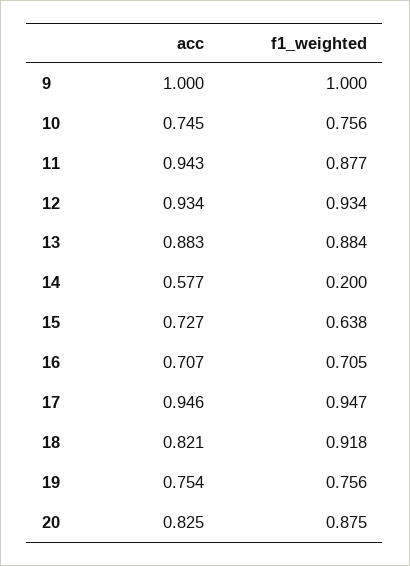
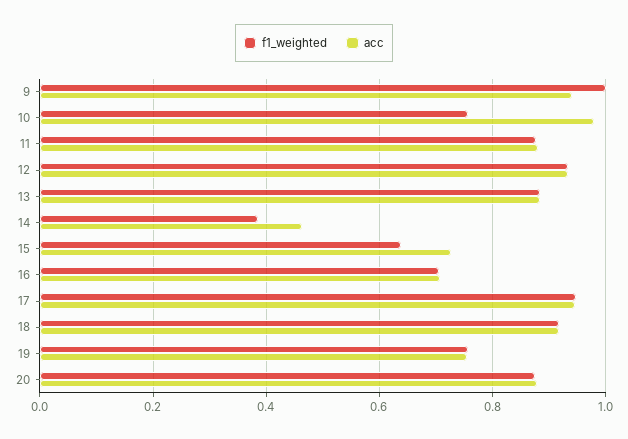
  {
    "acc": {
-     "9": 1,
+     "9": 0.94,
-     "10": 0.745,
+     "10": 0.98,
-     "11": 0.943,
+     "11": 0.88,
      "12": 0.934,
      "13": 0.883,
-     "14": 0.577,
+     "14": 0.46,
      "15": 0.727,
      "16": 0.707,
      "17": 0.946,
-     "18": 0.821,
+     "18": 0.92,
      "19": 0.754,
-     "20": 0.825
+     "20": 0.88
    },
    "f1_weighted": {
      "9": 1,
      "10": 0.756,
      "11": 0.877,
      "12": 0.934,
      "13": 0.884,
-     "14": 0.2,
+     "14": 0.38,
      "15": 0.638,
      "16": 0.705,
      "17": 0.947,
      "18": 0.918,
      "19": 0.756,
      "20": 0.875
    }
  }

